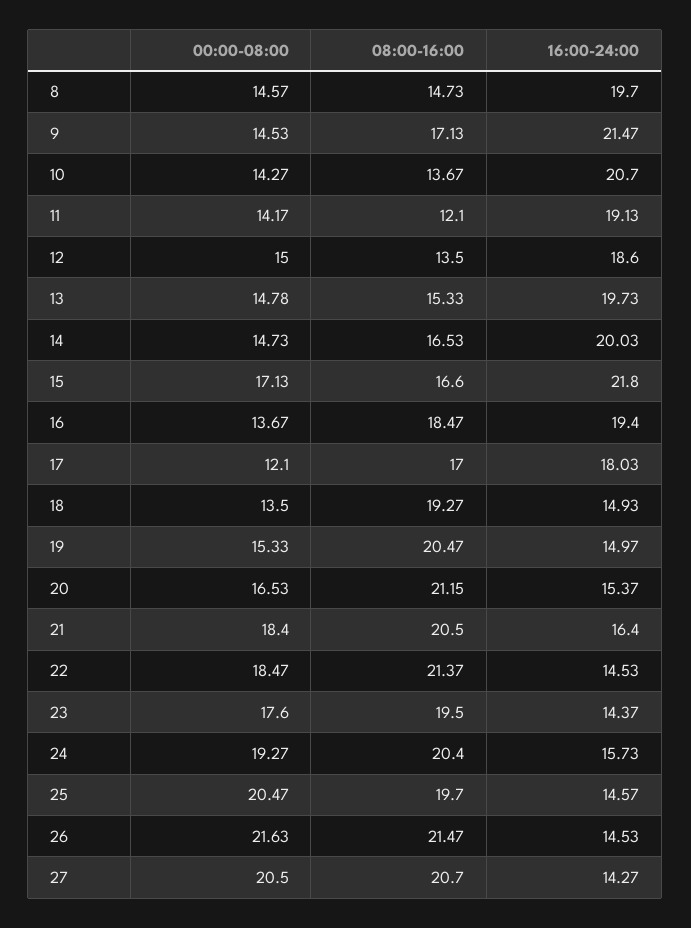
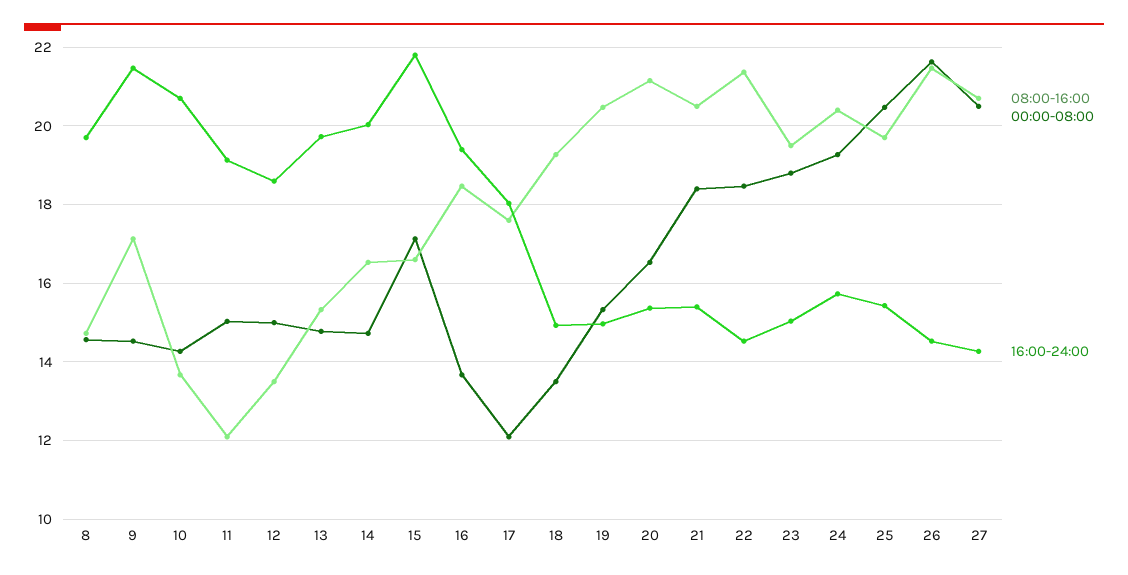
  {
    "00:00-08:00": {
      "8": 14.57,
      "9": 14.53,
      "10": 14.27,
-     "11": 14.17,
+     "11": 15,
      "12": 15,
      "13": 14.78,
      "14": 14.73,
      "15": 17.13,
      "16": 13.67,
      "17": 12.1,
      "18": 13.5,
      "19": 15.33,
      "20": 16.53,
      "21": 18.4,
      "22": 18.47,
-     "23": 17.6,
+     "23": 18.8,
      "24": 19.27,
      "25": 20.47,
      "26": 21.63,
      "27": 20.5
    },
    "08:00-16:00": {
      "8": 14.73,
      "9": 17.13,
      "10": 13.67,
      "11": 12.1,
      "12": 13.5,
      "13": 15.33,
      "14": 16.53,
      "15": 16.6,
      "16": 18.47,
-     "17": 17,
+     "17": 17.6,
      "18": 19.27,
      "19": 20.47,
      "20": 21.15,
      "21": 20.5,
      "22": 21.37,
      "23": 19.5,
      "24": 20.4,
      "25": 19.7,
      "26": 21.47,
      "27": 20.7
    },
    "16:00-24:00": {
      "8": 19.7,
      "9": 21.47,
      "10": 20.7,
      "11": 19.13,
      "12": 18.6,
      "13": 19.73,
      "14": 20.03,
      "15": 21.8,
      "16": 19.4,
      "17": 18.03,
      "18": 14.93,
      "19": 14.97,
      "20": 15.37,
-     "21": 16.4,
+     "21": 15.4,
      "22": 14.53,
-     "23": 14.37,
+     "23": 15,
      "24": 15.73,
-     "25": 14.57,
+     "25": 15.4,
      "26": 14.53,
      "27": 14.27
    }
  }

